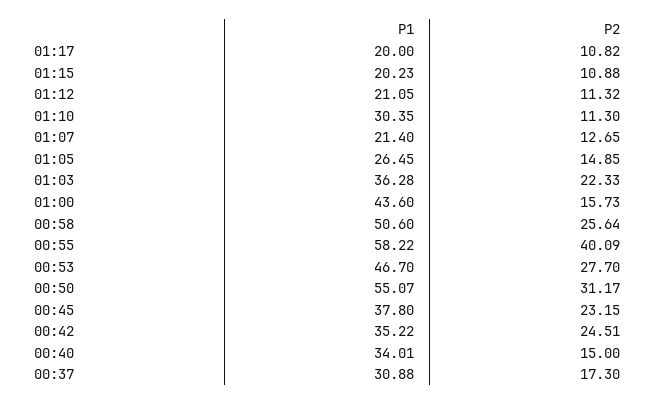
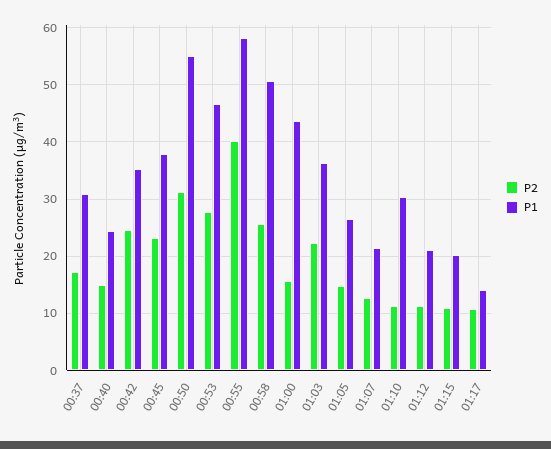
  {
    "P1": {
-     "01:17": 20,
+     "01:17": 14,
      "01:15": 20.23,
      "01:12": 21.05,
      "01:10": 30.35,
      "01:07": 21.4,
      "01:05": 26.45,
      "01:03": 36.28,
      "01:00": 43.6,
      "00:58": 50.6,
      "00:55": 58.22,
      "00:53": 46.7,
      "00:50": 55.07,
      "00:45": 37.8,
      "00:42": 35.22,
-     "00:40": 34.01,
+     "00:40": 24,
      "00:37": 30.88
    },
    "P2": {
      "01:17": 10.82,
      "01:15": 10.88,
      "01:12": 11.32,
      "01:10": 11.3,
      "01:07": 12.65,
      "01:05": 14.85,
      "01:03": 22.33,
      "01:00": 15.73,
      "00:58": 25.64,
      "00:55": 40.09,
      "00:53": 27.7,
      "00:50": 31.17,
      "00:45": 23.15,
      "00:42": 24.51,
      "00:40": 15,
      "00:37": 17.3
    }
  }

